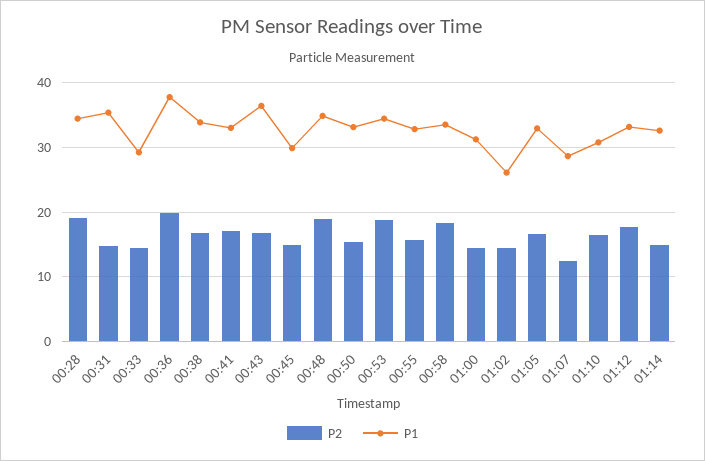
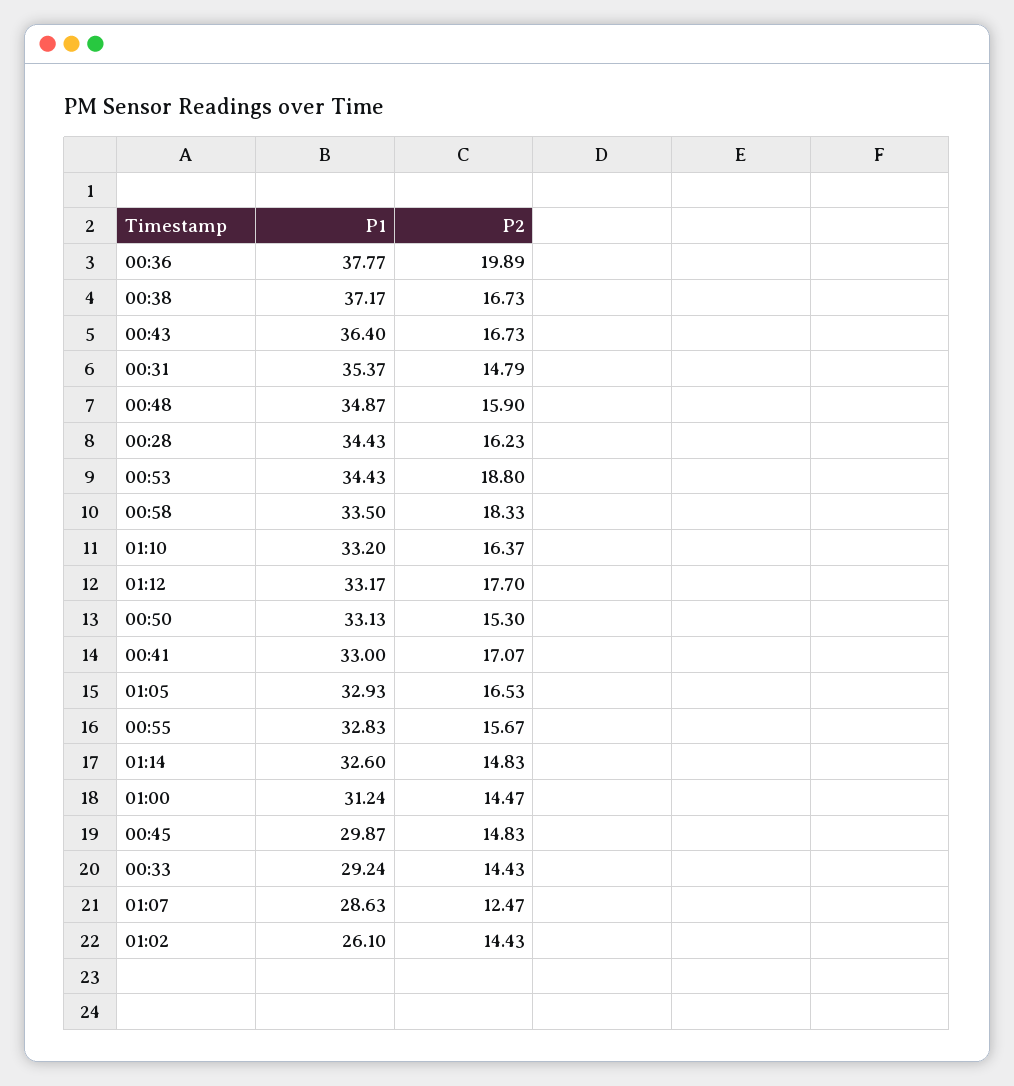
  {
    "P2": {
-     "00:28": 19,
+     "00:28": 16.23,
      "00:31": 14.79,
      "00:33": 14.43,
      "00:36": 19.89,
      "00:38": 16.73,
      "00:41": 17.07,
      "00:43": 16.73,
      "00:45": 14.83,
-     "00:48": 19,
+     "00:48": 15.9,
      "00:50": 15.3,
      "00:53": 18.8,
      "00:55": 15.67,
      "00:58": 18.33,
      "01:00": 14.47,
      "01:02": 14.43,
      "01:05": 16.53,
      "01:07": 12.47,
      "01:10": 16.37,
      "01:12": 17.7,
      "01:14": 14.83
    },
    "P1": {
      "00:28": 34.43,
      "00:31": 35.37,
      "00:33": 29.24,
      "00:36": 37.77,
-     "00:38": 34,
+     "00:38": 37.17,
      "00:41": 33,
      "00:43": 36.4,
      "00:45": 29.87,
      "00:48": 34.87,
      "00:50": 33.13,
      "00:53": 34.43,
      "00:55": 32.83,
      "00:58": 33.5,
      "01:00": 31.24,
      "01:02": 26.1,
      "01:05": 32.93,
      "01:07": 28.63,
-     "01:10": 31,
+     "01:10": 33.2,
      "01:12": 33.17,
      "01:14": 32.6
    }
  }

